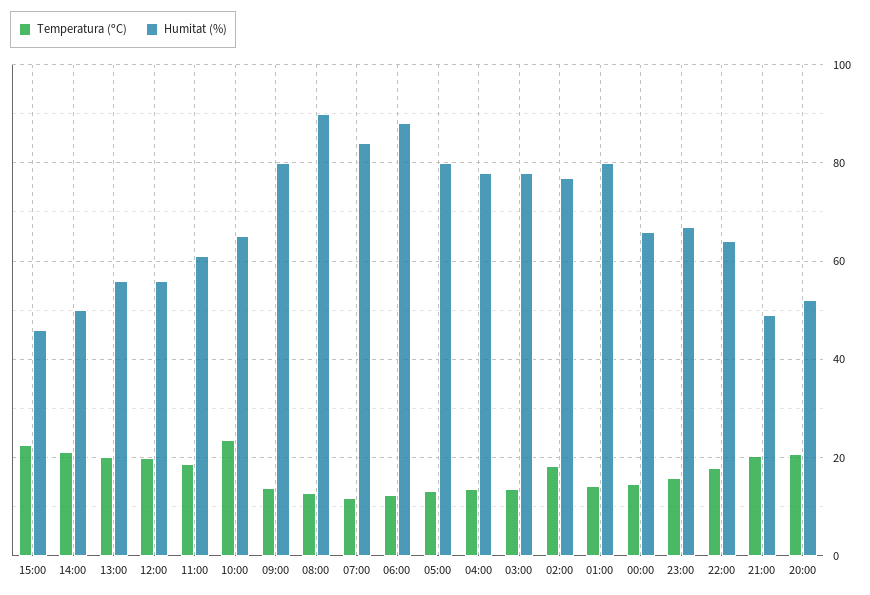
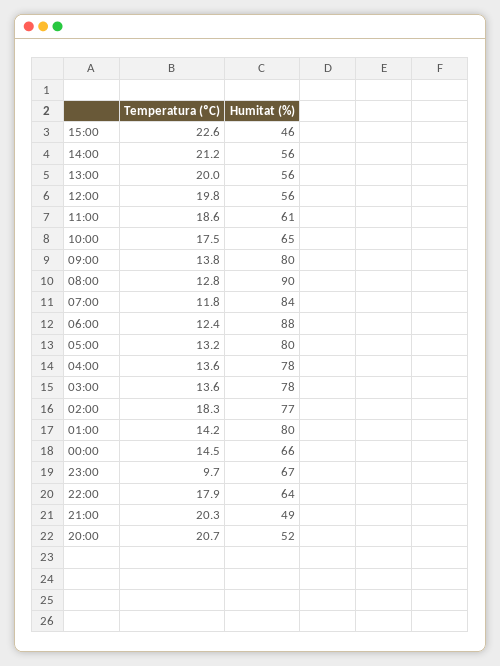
  {
    "Temperatura (ºC)": {
      "15:00": 22.6,
      "14:00": 21.2,
      "13:00": 20,
      "12:00": 19.8,
      "11:00": 18.6,
-     "10:00": 24,
+     "10:00": 17.5,
      "09:00": 13.8,
      "08:00": 12.8,
      "07:00": 11.8,
      "06:00": 12.4,
      "05:00": 13.2,
      "04:00": 13.6,
      "03:00": 13.6,
      "02:00": 18.3,
      "01:00": 14.2,
      "00:00": 14.5,
-     "23:00": 16,
+     "23:00": 9.7,
      "22:00": 17.9,
      "21:00": 20.3,
      "20:00": 20.7
    },
    "Humitat (%)": {
      "15:00": 46,
-     "14:00": 50,
+     "14:00": 56,
      "13:00": 56,
      "12:00": 56,
      "11:00": 61,
      "10:00": 65,
      "09:00": 80,
      "08:00": 90,
      "07:00": 84,
      "06:00": 88,
      "05:00": 80,
      "04:00": 78,
      "03:00": 78,
      "02:00": 77,
      "01:00": 80,
      "00:00": 66,
      "23:00": 67,
      "22:00": 64,
      "21:00": 49,
      "20:00": 52
    }
  }

